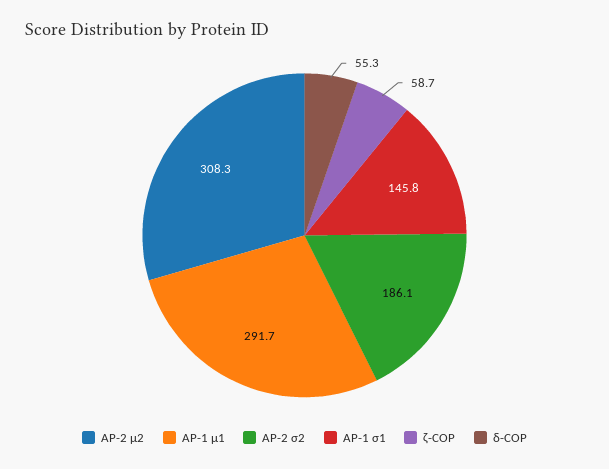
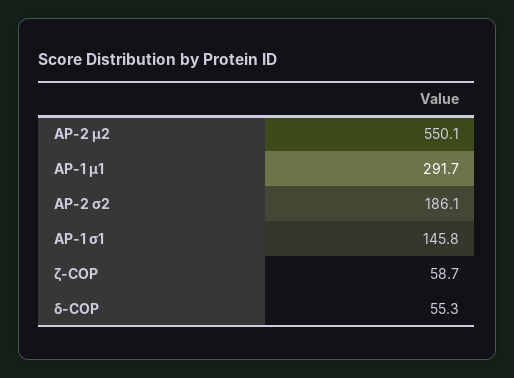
  {
-   "AP-2 μ2": 308.3,
+   "AP-2 μ2": 550.1,
    "AP-1 μ1": 291.7,
    "AP-2 σ2": 186.1,
    "AP-1 σ1": 145.8,
    "ζ-COP": 58.7,
    "δ-COP": 55.3
  }

